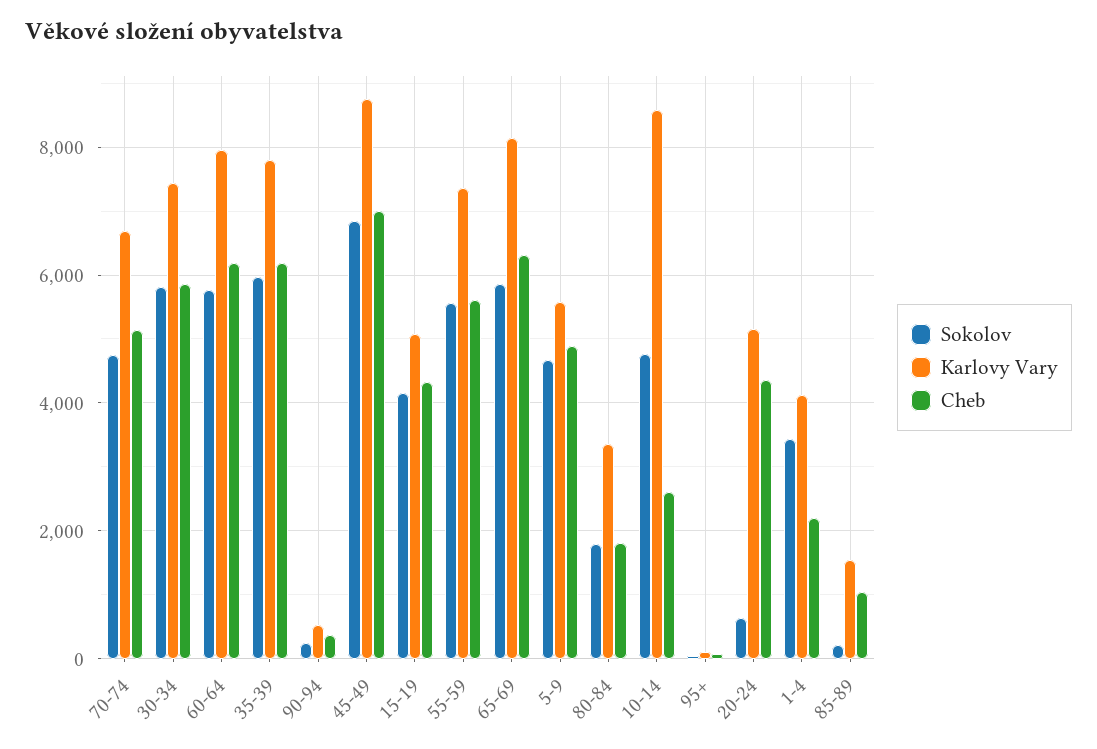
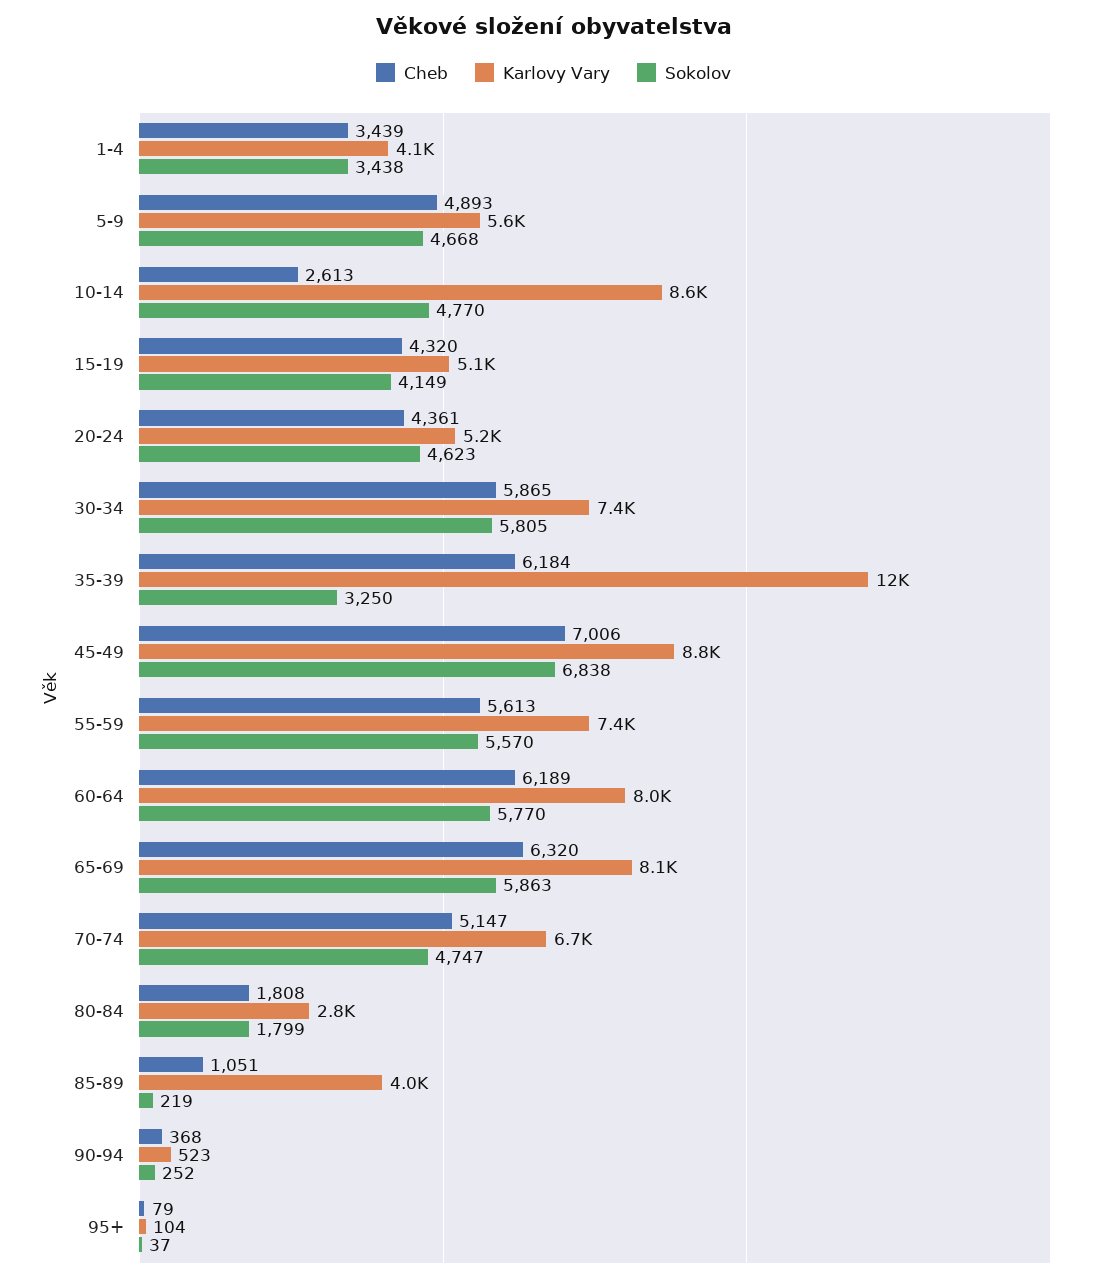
  {
    "Sokolov": {
      "70-74": 4747,
      "30-34": 5805,
      "60-64": 5770,
-     "35-39": 6000,
+     "35-39": 3250,
      "90-94": 252,
      "45-49": 6838,
      "15-19": 4149,
      "55-59": 5570,
      "65-69": 5863,
      "5-9": 4668,
      "80-84": 1799,
      "10-14": 4770,
      "95+": 37,
-     "20-24": 600,
+     "20-24": 4623,
      "1-4": 3438,
      "85-89": 219
    },
    "Karlovy Vary": {
      "70-74": 6700,
      "30-34": 7400,
      "60-64": 8000,
-     "35-39": 7800,
+     "35-39": 12000,
      "90-94": 523,
      "45-49": 8800,
      "15-19": 5100,
      "55-59": 7400,
      "65-69": 8100,
      "5-9": 5600,
-     "80-84": 3400,
+     "80-84": 2800,
      "10-14": 8600,
      "95+": 104,
      "20-24": 5200,
      "1-4": 4100,
-     "85-89": 1600
+     "85-89": 4000
    },
    "Cheb": {
      "70-74": 5147,
      "30-34": 5865,
      "60-64": 6189,
      "35-39": 6184,
      "90-94": 368,
      "45-49": 7006,
      "15-19": 4320,
      "55-59": 5613,
      "65-69": 6320,
      "5-9": 4893,
      "80-84": 1808,
      "10-14": 2613,
      "95+": 79,
      "20-24": 4361,
-     "1-4": 2200,
+     "1-4": 3439,
      "85-89": 1051
    }
  }

